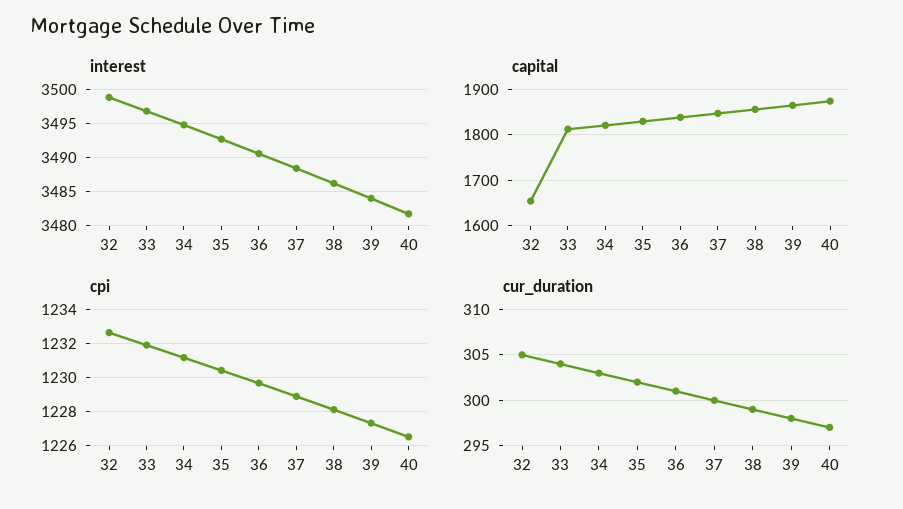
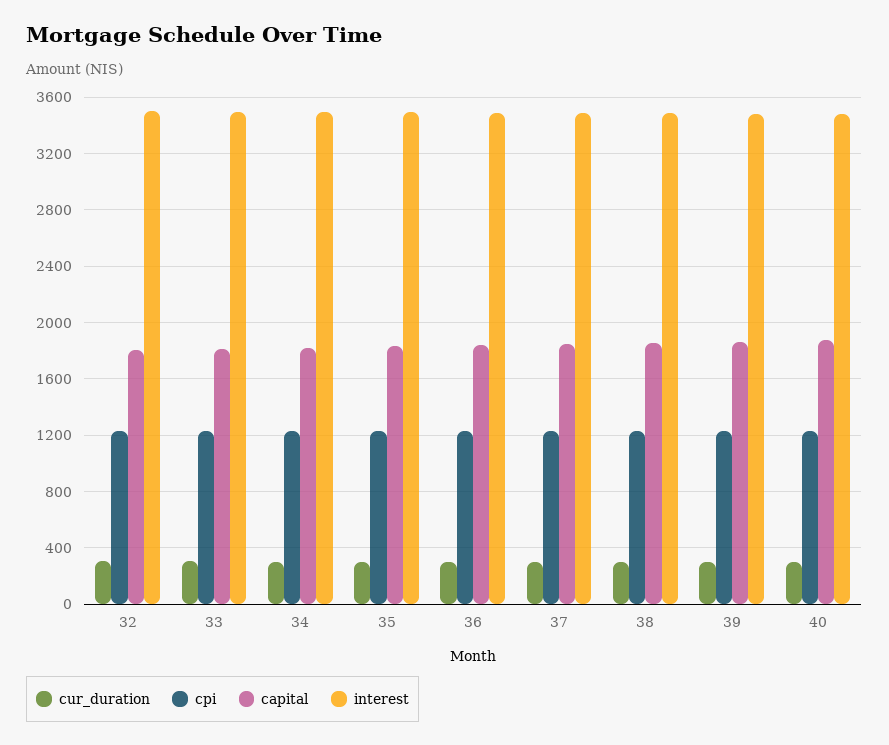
  {
    "interest": {
      "32": 3499,
      "33": 3497,
      "34": 3495,
      "35": 3493,
      "36": 3491,
      "37": 3488,
      "38": 3486,
      "39": 3484,
      "40": 3482
    },
    "capital": {
-     "32": 1660,
+     "32": 1800,
      "33": 1820,
      "34": 1820,
      "35": 1820,
      "36": 1840,
      "37": 1840,
      "38": 1860,
      "39": 1860,
      "40": 1880
    },
    "cpi": {
      "32": 1232.5,
      "33": 1232,
      "34": 1231,
      "35": 1230.5,
      "36": 1229.5,
      "37": 1229,
      "38": 1228,
      "39": 1227.5,
      "40": 1226.5
    },
    "cur_duration": {
      "32": 305,
      "33": 304,
      "34": 303,
      "35": 302,
      "36": 301,
      "37": 300,
      "38": 299,
      "39": 298,
      "40": 297
    }
  }

